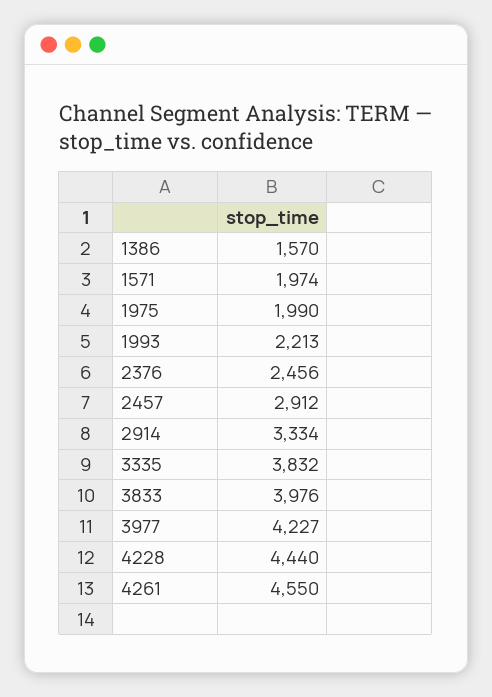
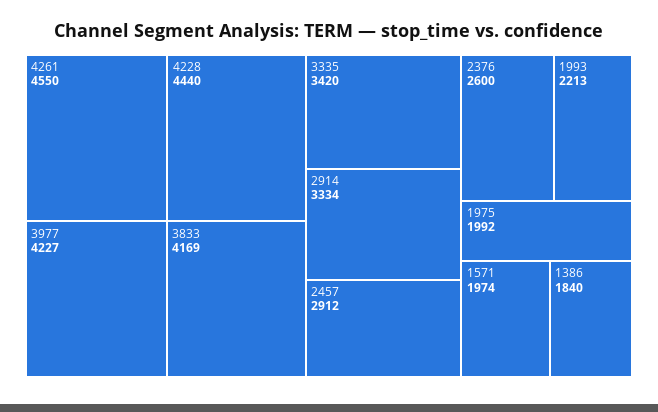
  {
-   "1386": 1570,
+   "1386": 1840,
    "1571": 1974,
-   "1975": 1990,
+   "1975": 1992,
    "1993": 2213,
-   "2376": 2456,
+   "2376": 2600,
    "2457": 2912,
    "2914": 3334,
-   "3335": 3832,
+   "3335": 3420,
-   "3833": 3976,
+   "3833": 4169,
    "3977": 4227,
    "4228": 4440,
    "4261": 4550
  }

